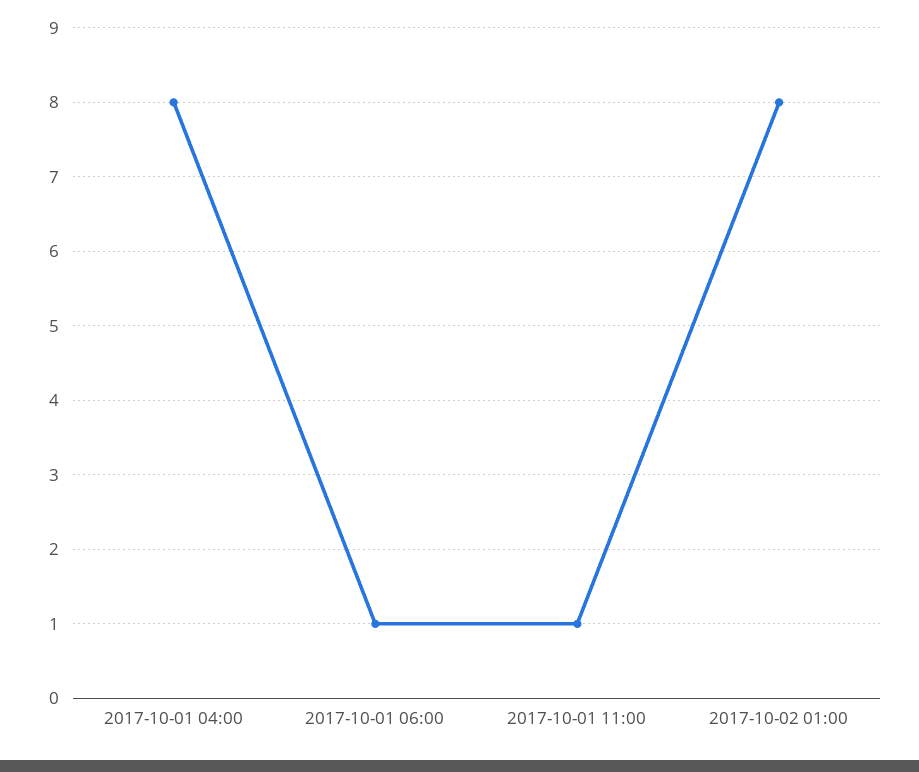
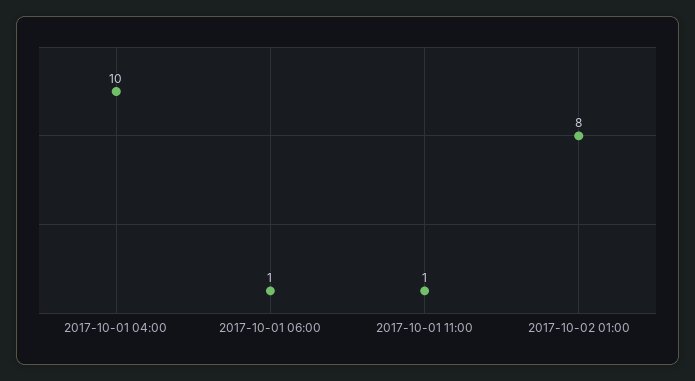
  {
-   "2017-10-01 04:00": 8,
+   "2017-10-01 04:00": 10,
    "2017-10-01 06:00": 1,
    "2017-10-01 11:00": 1,
    "2017-10-02 01:00": 8
  }

